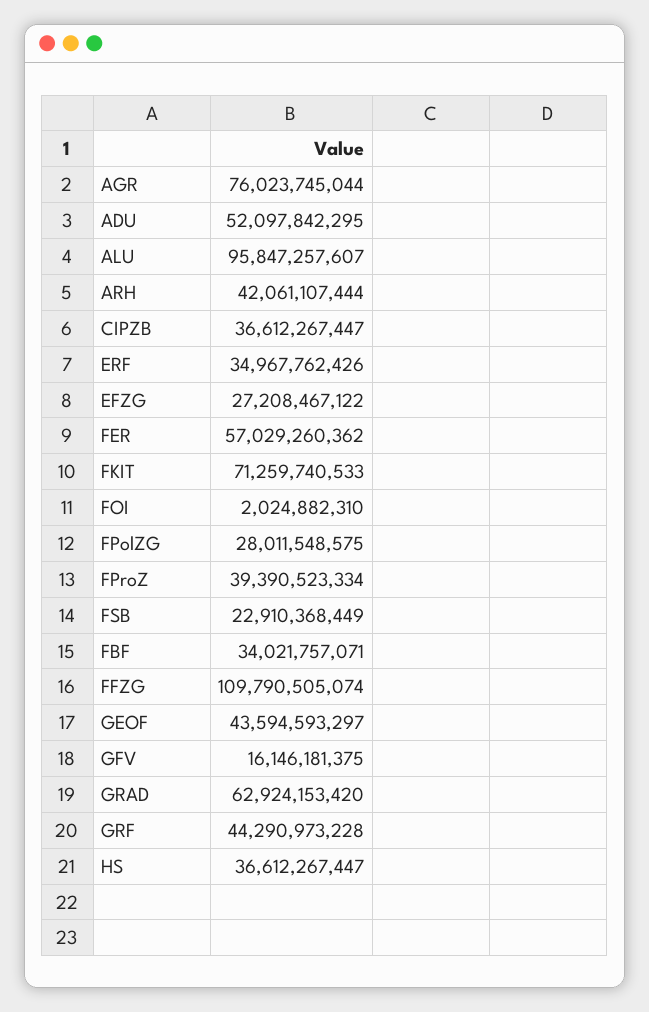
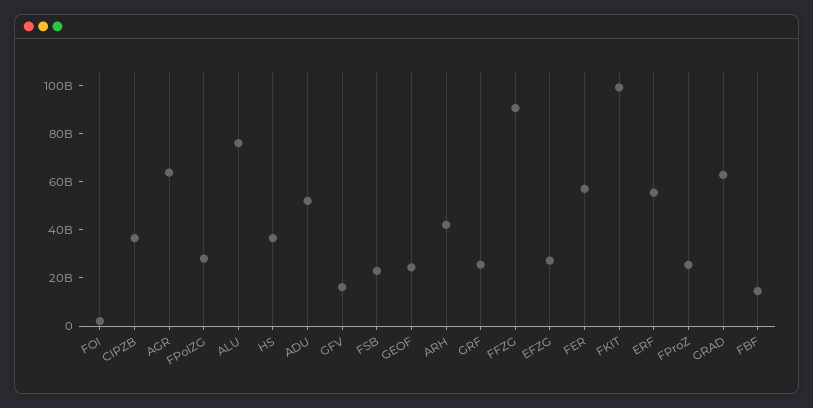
  {
-   "AGR": 76023745044,
+   "AGR": 65000000000,
    "ADU": 52097842295,
-   "ALU": 95847257607,
+   "ALU": 75000000000,
    "ARH": 42061107444,
    "CIPZB": 36612267447,
-   "ERF": 34967762426,
+   "ERF": 55000000000,
    "EFZG": 27208467122,
    "FER": 57029260362,
-   "FKIT": 71259740533,
+   "FKIT": 100000000000,
    "FOI": 2024882310,
    "FPolZG": 28011548575,
-   "FProZ": 39390523334,
+   "FProZ": 25000000000,
    "FSB": 22910368449,
-   "FBF": 34021757071,
+   "FBF": 15000000000,
-   "FFZG": 109790505074,
+   "FFZG": 90000000000,
-   "GEOF": 43594593297,
+   "GEOF": 25000000000,
    "GFV": 16146181375,
    "GRAD": 62924153420,
-   "GRF": 44290973228,
+   "GRF": 25000000000,
    "HS": 36612267447
  }

